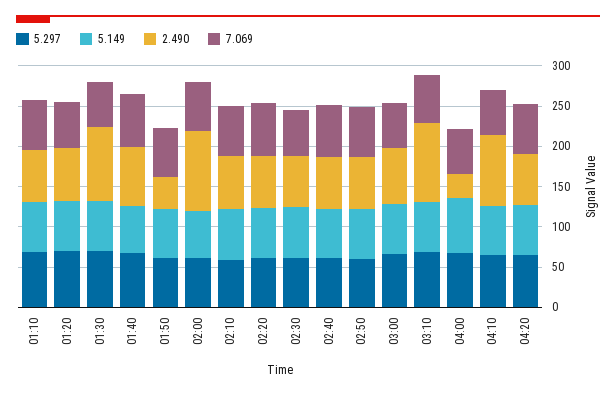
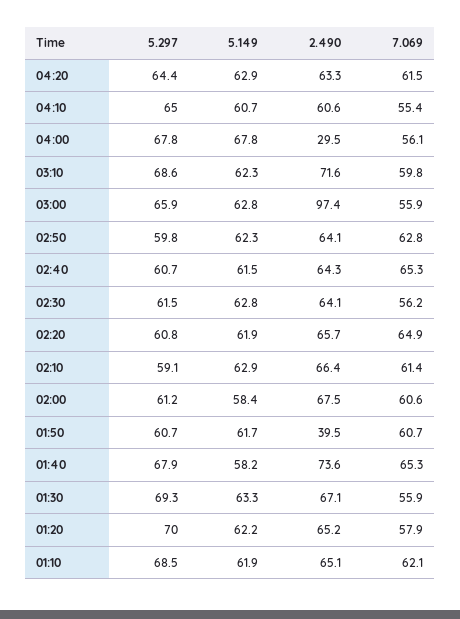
  {
    "5.297": {
      "01:10": 68.5,
      "01:20": 70,
      "01:30": 69.3,
      "01:40": 67.9,
      "01:50": 60.7,
      "02:00": 61.2,
      "02:10": 59.1,
      "02:20": 60.8,
      "02:30": 61.5,
      "02:40": 60.7,
      "02:50": 59.8,
      "03:00": 65.9,
      "03:10": 68.6,
      "04:00": 67.8,
      "04:10": 65,
      "04:20": 64.4
    },
    "5.149": {
      "01:10": 61.9,
      "01:20": 62.2,
      "01:30": 63.3,
      "01:40": 58.2,
      "01:50": 61.7,
      "02:00": 58.4,
      "02:10": 62.9,
      "02:20": 61.9,
      "02:30": 62.8,
      "02:40": 61.5,
      "02:50": 62.3,
      "03:00": 62.8,
      "03:10": 62.3,
      "04:00": 67.8,
      "04:10": 60.7,
      "04:20": 62.9
    },
    "2.490": {
      "01:10": 65.1,
      "01:20": 65.2,
-     "01:30": 90,
+     "01:30": 67.1,
      "01:40": 73.6,
      "01:50": 39.5,
-     "02:00": 100,
+     "02:00": 67.5,
      "02:10": 66.4,
      "02:20": 65.7,
      "02:30": 64.1,
      "02:40": 64.3,
      "02:50": 64.1,
-     "03:00": 70,
+     "03:00": 97.4,
-     "03:10": 100,
+     "03:10": 71.6,
      "04:00": 29.5,
-     "04:10": 90,
+     "04:10": 60.6,
      "04:20": 63.3
    },
    "7.069": {
      "01:10": 62.1,
      "01:20": 57.9,
      "01:30": 55.9,
      "01:40": 65.3,
      "01:50": 60.7,
      "02:00": 60.6,
      "02:10": 61.4,
      "02:20": 64.9,
      "02:30": 56.2,
      "02:40": 65.3,
      "02:50": 62.8,
      "03:00": 55.9,
      "03:10": 59.8,
      "04:00": 56.1,
      "04:10": 55.4,
      "04:20": 61.5
    }
  }

